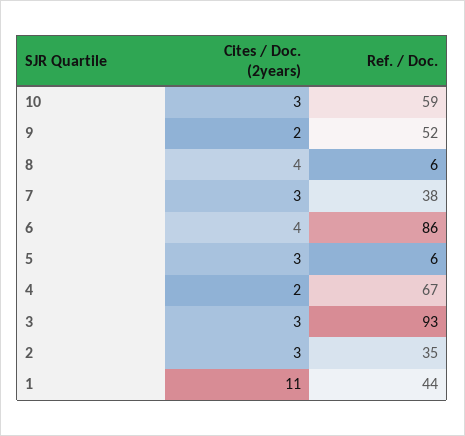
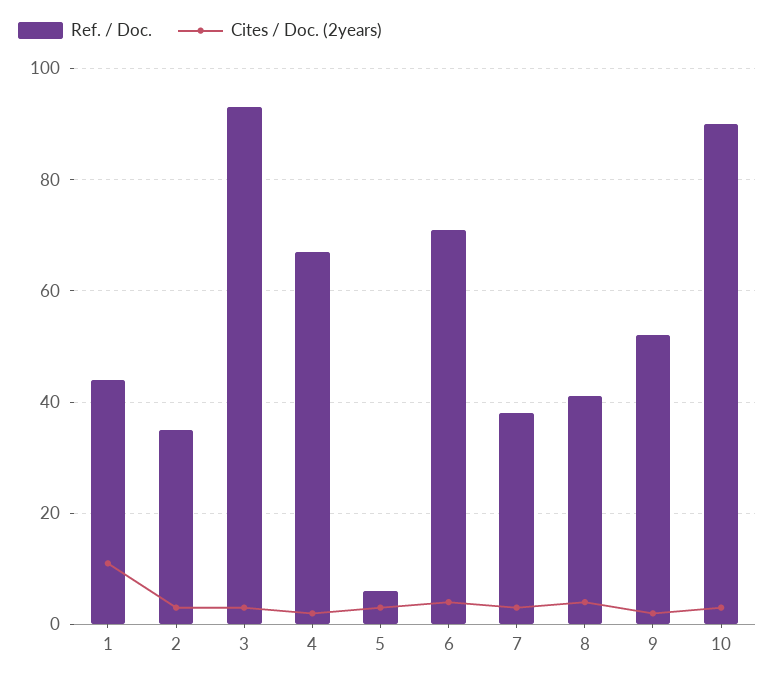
  {
    "Cites / Doc. (2years)": {
      "10": 3,
      "9": 2,
      "8": 4,
      "7": 3,
      "6": 4,
      "5": 3,
      "4": 2,
      "3": 3,
      "2": 3,
      "1": 11
    },
    "Ref. / Doc.": {
-     "10": 59,
+     "10": 90,
      "9": 52,
-     "8": 6,
+     "8": 40,
      "7": 38,
-     "6": 86,
+     "6": 70,
      "5": 6,
      "4": 67,
      "3": 93,
      "2": 35,
      "1": 44
    }
  }

